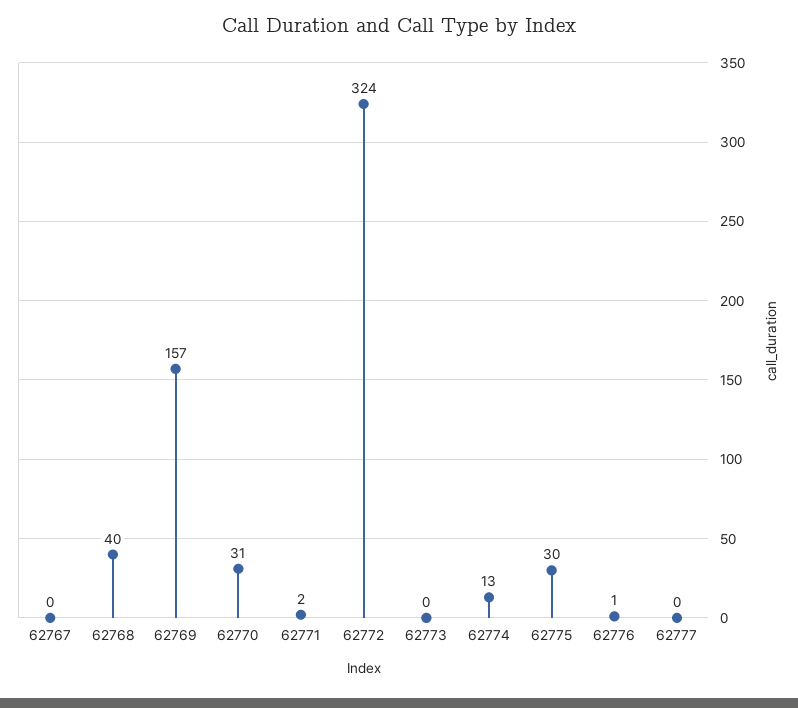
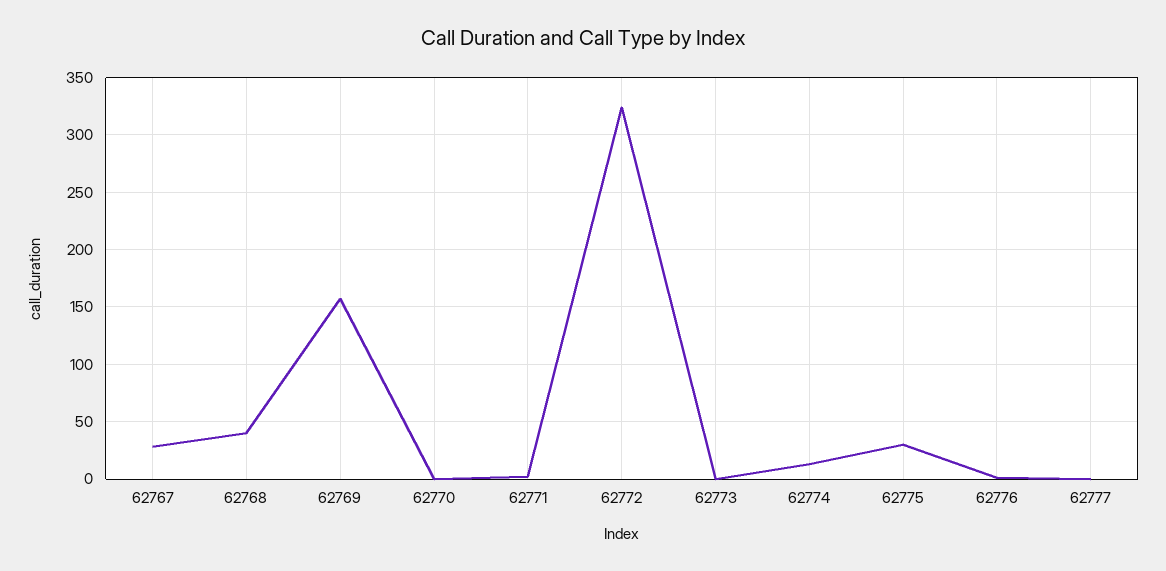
  {
-   "62767": 0,
+   "62767": 30,
    "62768": 40,
    "62769": 157,
-   "62770": 31,
+   "62770": 0,
    "62771": 2,
    "62772": 324,
    "62773": 0,
    "62774": 13,
    "62775": 30,
    "62776": 1,
    "62777": 0
  }

